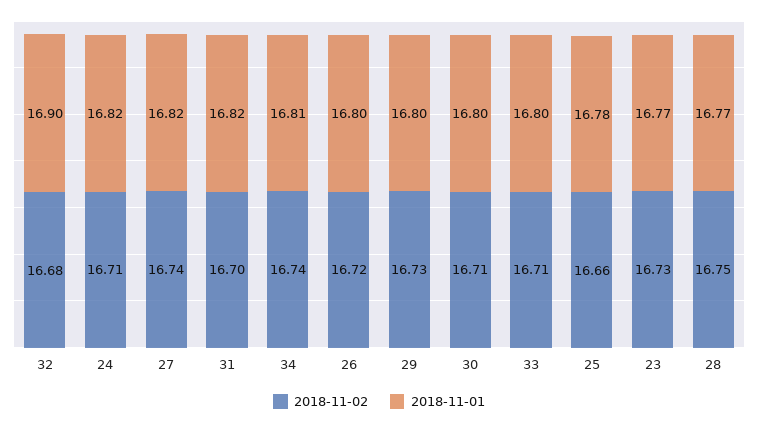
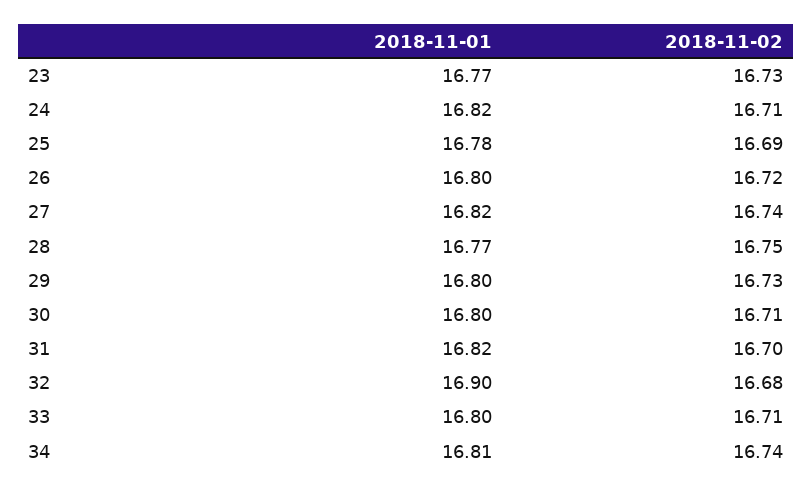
  {
    "2018-11-02": {
      "32": 16.68,
      "24": 16.71,
      "27": 16.74,
      "31": 16.7,
      "34": 16.74,
      "26": 16.72,
      "29": 16.73,
      "30": 16.71,
      "33": 16.71,
-     "25": 16.66,
+     "25": 16.69,
      "23": 16.73,
      "28": 16.75
    },
    "2018-11-01": {
      "32": 16.9,
      "24": 16.82,
      "27": 16.82,
      "31": 16.82,
      "34": 16.81,
      "26": 16.8,
      "29": 16.8,
      "30": 16.8,
      "33": 16.8,
      "25": 16.78,
      "23": 16.77,
      "28": 16.77
    }
  }

